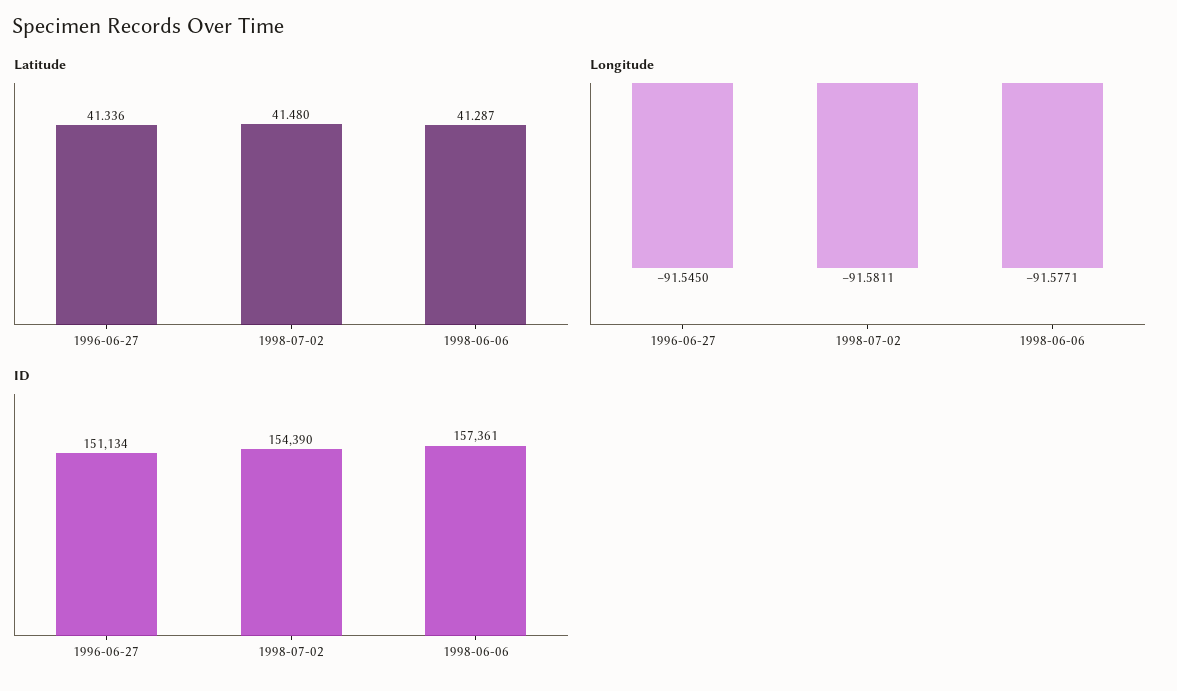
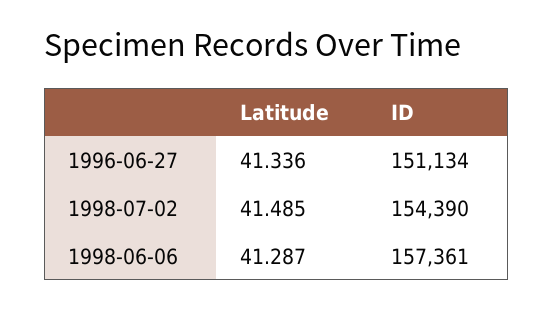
  {
    "Latitude": {
      "1996-06-27": 41.336,
-     "1998-07-02": 41.48,
+     "1998-07-02": 41.485,
      "1998-06-06": 41.287
    },
-   "Longitude": {
-     "1996-06-27": -91.545,
-     "1998-07-02": -91.5811,
-     "1998-06-06": -91.5771
-   },
    "ID": {
      "1996-06-27": 151134,
      "1998-07-02": 154390,
      "1998-06-06": 157361
    }
  }

